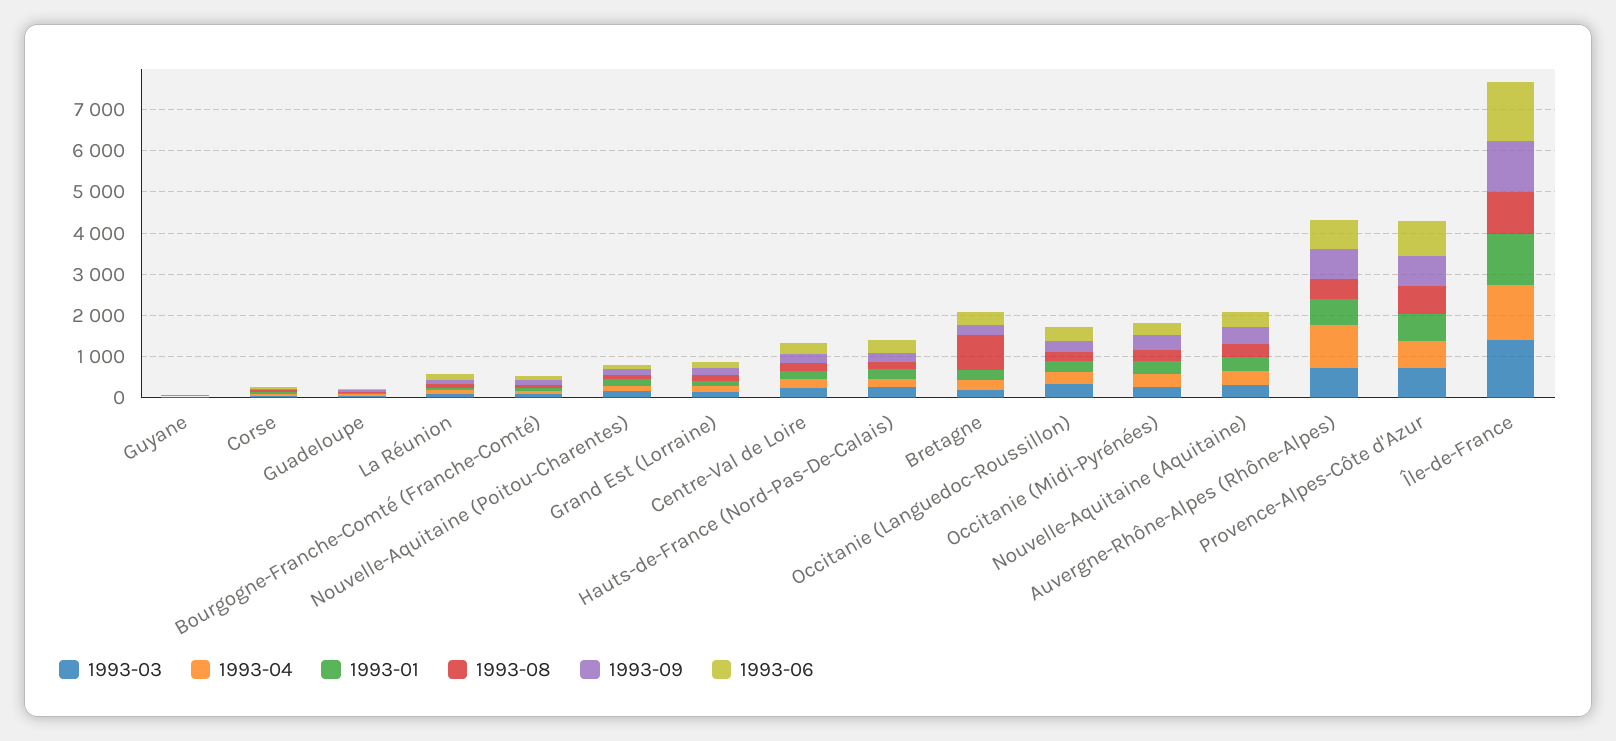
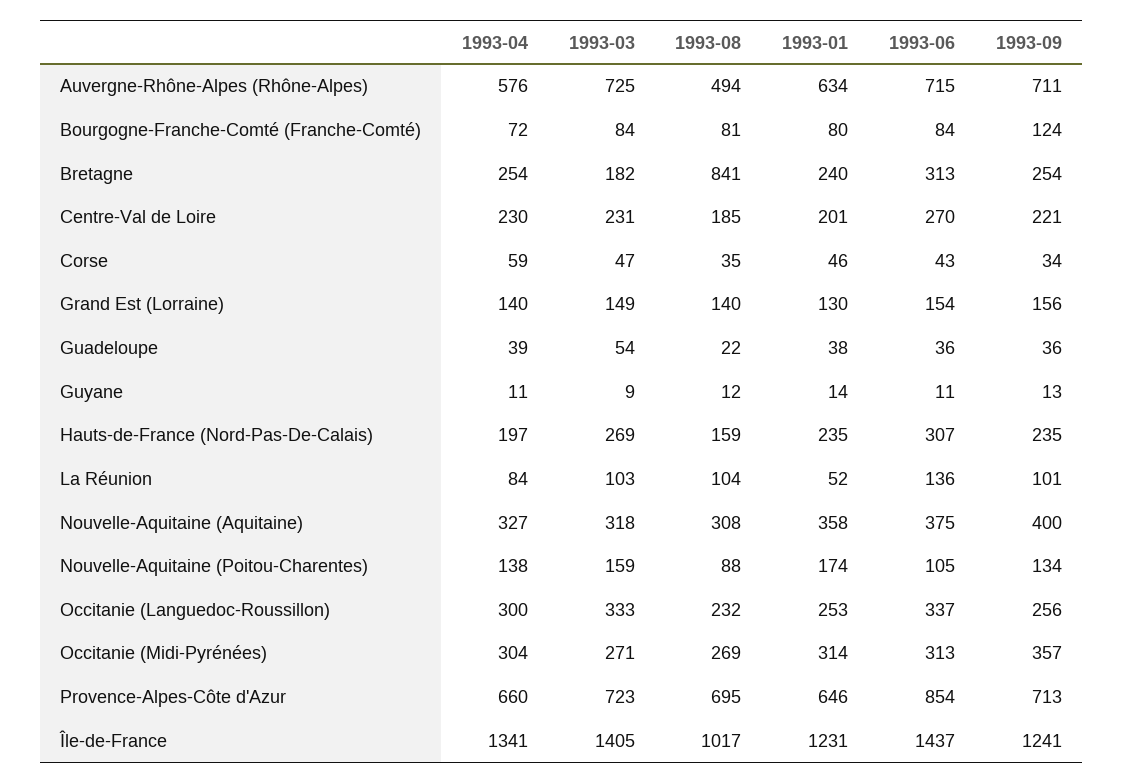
  {
    "1993-03": {
      "Guyane": 9,
      "Corse": 47,
      "Guadeloupe": 54,
      "La Réunion": 103,
      "Bourgogne-Franche-Comté (Franche-Comté)": 84,
      "Nouvelle-Aquitaine (Poitou-Charentes)": 159,
      "Grand Est (Lorraine)": 149,
      "Centre-Val de Loire": 231,
      "Hauts-de-France (Nord-Pas-De-Calais)": 269,
      "Bretagne": 182,
      "Occitanie (Languedoc-Roussillon)": 333,
      "Occitanie (Midi-Pyrénées)": 271,
      "Nouvelle-Aquitaine (Aquitaine)": 318,
      "Auvergne-Rhône-Alpes (Rhône-Alpes)": 725,
      "Provence-Alpes-Côte d'Azur": 723,
      "Île-de-France": 1405
    },
    "1993-04": {
      "Guyane": 11,
      "Corse": 59,
      "Guadeloupe": 39,
      "La Réunion": 84,
      "Bourgogne-Franche-Comté (Franche-Comté)": 72,
      "Nouvelle-Aquitaine (Poitou-Charentes)": 138,
      "Grand Est (Lorraine)": 140,
      "Centre-Val de Loire": 230,
      "Hauts-de-France (Nord-Pas-De-Calais)": 197,
      "Bretagne": 254,
      "Occitanie (Languedoc-Roussillon)": 300,
      "Occitanie (Midi-Pyrénées)": 304,
      "Nouvelle-Aquitaine (Aquitaine)": 327,
-     "Auvergne-Rhône-Alpes (Rhône-Alpes)": 1000,
+     "Auvergne-Rhône-Alpes (Rhône-Alpes)": 576,
      "Provence-Alpes-Côte d'Azur": 660,
      "Île-de-France": 1341
    },
    "1993-01": {
      "Guyane": 14,
      "Corse": 46,
      "Guadeloupe": 38,
      "La Réunion": 52,
      "Bourgogne-Franche-Comté (Franche-Comté)": 80,
      "Nouvelle-Aquitaine (Poitou-Charentes)": 174,
      "Grand Est (Lorraine)": 130,
      "Centre-Val de Loire": 201,
      "Hauts-de-France (Nord-Pas-De-Calais)": 235,
      "Bretagne": 240,
      "Occitanie (Languedoc-Roussillon)": 253,
      "Occitanie (Midi-Pyrénées)": 314,
      "Nouvelle-Aquitaine (Aquitaine)": 358,
      "Auvergne-Rhône-Alpes (Rhône-Alpes)": 634,
      "Provence-Alpes-Côte d'Azur": 646,
      "Île-de-France": 1231
    },
    "1993-08": {
      "Guyane": 12,
      "Corse": 35,
      "Guadeloupe": 22,
      "La Réunion": 104,
      "Bourgogne-Franche-Comté (Franche-Comté)": 81,
      "Nouvelle-Aquitaine (Poitou-Charentes)": 88,
      "Grand Est (Lorraine)": 140,
      "Centre-Val de Loire": 185,
      "Hauts-de-France (Nord-Pas-De-Calais)": 159,
      "Bretagne": 841,
      "Occitanie (Languedoc-Roussillon)": 232,
      "Occitanie (Midi-Pyrénées)": 269,
      "Nouvelle-Aquitaine (Aquitaine)": 308,
      "Auvergne-Rhône-Alpes (Rhône-Alpes)": 494,
      "Provence-Alpes-Côte d'Azur": 695,
      "Île-de-France": 1017
    },
    "1993-09": {
      "Guyane": 13,
      "Corse": 34,
      "Guadeloupe": 36,
      "La Réunion": 101,
      "Bourgogne-Franche-Comté (Franche-Comté)": 124,
      "Nouvelle-Aquitaine (Poitou-Charentes)": 134,
      "Grand Est (Lorraine)": 156,
      "Centre-Val de Loire": 221,
      "Hauts-de-France (Nord-Pas-De-Calais)": 235,
      "Bretagne": 254,
      "Occitanie (Languedoc-Roussillon)": 256,
      "Occitanie (Midi-Pyrénées)": 357,
      "Nouvelle-Aquitaine (Aquitaine)": 400,
      "Auvergne-Rhône-Alpes (Rhône-Alpes)": 711,
      "Provence-Alpes-Côte d'Azur": 713,
      "Île-de-France": 1241
    },
    "1993-06": {
      "Guyane": 11,
      "Corse": 43,
      "Guadeloupe": 36,
      "La Réunion": 136,
      "Bourgogne-Franche-Comté (Franche-Comté)": 84,
      "Nouvelle-Aquitaine (Poitou-Charentes)": 105,
      "Grand Est (Lorraine)": 154,
      "Centre-Val de Loire": 270,
      "Hauts-de-France (Nord-Pas-De-Calais)": 307,
      "Bretagne": 313,
      "Occitanie (Languedoc-Roussillon)": 337,
      "Occitanie (Midi-Pyrénées)": 313,
      "Nouvelle-Aquitaine (Aquitaine)": 375,
      "Auvergne-Rhône-Alpes (Rhône-Alpes)": 715,
      "Provence-Alpes-Côte d'Azur": 854,
      "Île-de-France": 1437
    }
  }

